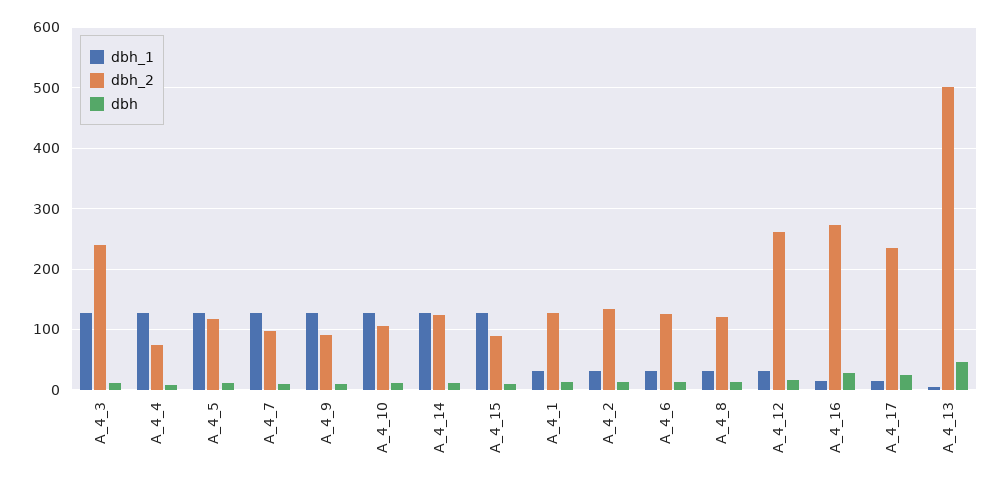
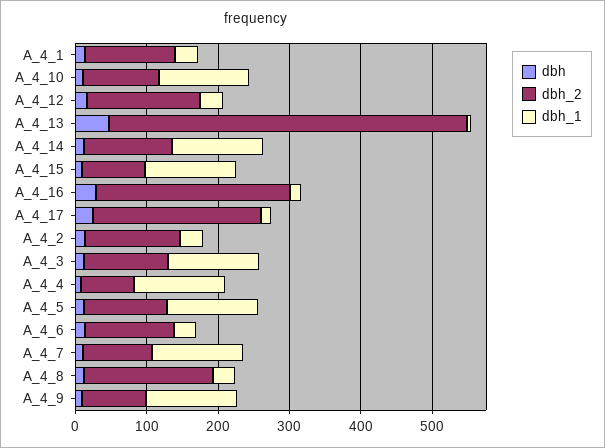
  {
    "dbh_1": {
      "A_4_3": 130,
      "A_4_4": 130,
      "A_4_5": 130,
      "A_4_7": 130,
      "A_4_9": 130,
      "A_4_10": 130,
      "A_4_14": 130,
      "A_4_15": 130,
      "A_4_1": 30,
      "A_4_2": 30,
      "A_4_6": 30,
      "A_4_8": 30,
      "A_4_12": 30,
      "A_4_16": 10,
      "A_4_17": 10,
      "A_4_13": 10
    },
    "dbh_2": {
-     "A_4_3": 240,
+     "A_4_3": 120,
      "A_4_4": 80,
      "A_4_5": 120,
      "A_4_7": 100,
      "A_4_9": 90,
      "A_4_10": 110,
      "A_4_14": 120,
      "A_4_15": 90,
      "A_4_1": 130,
      "A_4_2": 130,
      "A_4_6": 130,
-     "A_4_8": 120,
+     "A_4_8": 180,
-     "A_4_12": 260,
+     "A_4_12": 160,
      "A_4_16": 270,
      "A_4_17": 240,
      "A_4_13": 500
    },
    "dbh": {
      "A_4_3": 10,
      "A_4_4": 10,
      "A_4_5": 10,
      "A_4_7": 10,
      "A_4_9": 10,
      "A_4_10": 10,
      "A_4_14": 10,
      "A_4_15": 10,
      "A_4_1": 10,
      "A_4_2": 10,
      "A_4_6": 10,
      "A_4_8": 10,
      "A_4_12": 20,
      "A_4_16": 30,
      "A_4_17": 20,
      "A_4_13": 50
    }
  }

